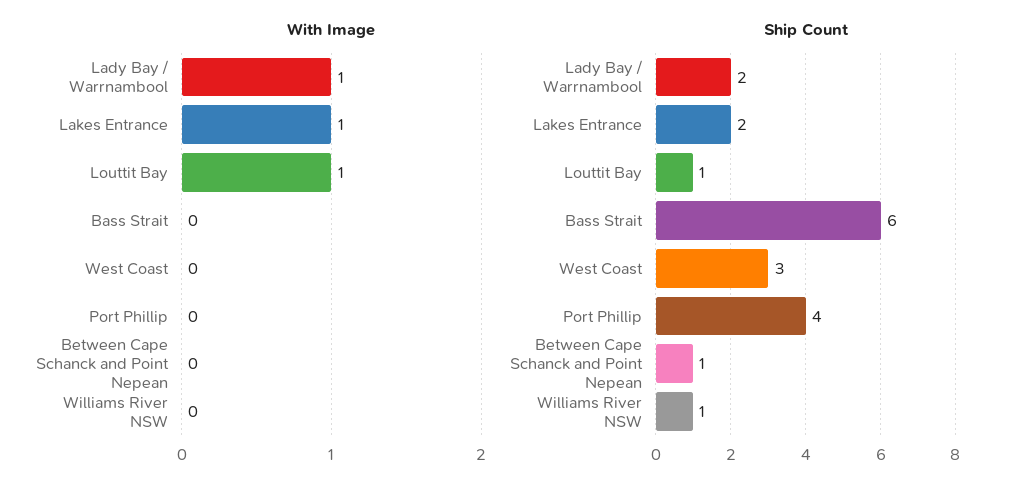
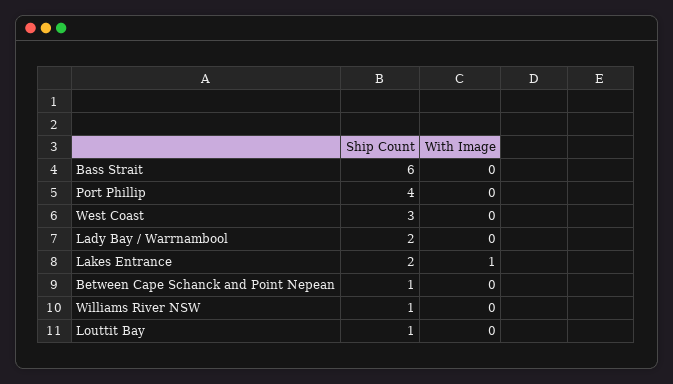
  {
    "With Image": {
-     "Lady Bay / Warrnambool": 1,
+     "Lady Bay / Warrnambool": 0,
      "Lakes Entrance": 1,
-     "Louttit Bay": 1,
+     "Louttit Bay": 0,
      "Bass Strait": 0,
      "West Coast": 0,
      "Port Phillip": 0,
      "Between Cape Schanck and Point Nepean": 0,
      "Williams River NSW": 0
    },
    "Ship Count": {
      "Lady Bay / Warrnambool": 2,
      "Lakes Entrance": 2,
      "Louttit Bay": 1,
      "Bass Strait": 6,
      "West Coast": 3,
      "Port Phillip": 4,
      "Between Cape Schanck and Point Nepean": 1,
      "Williams River NSW": 1
    }
  }

